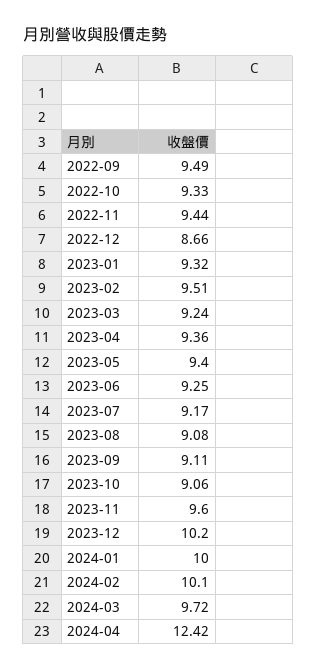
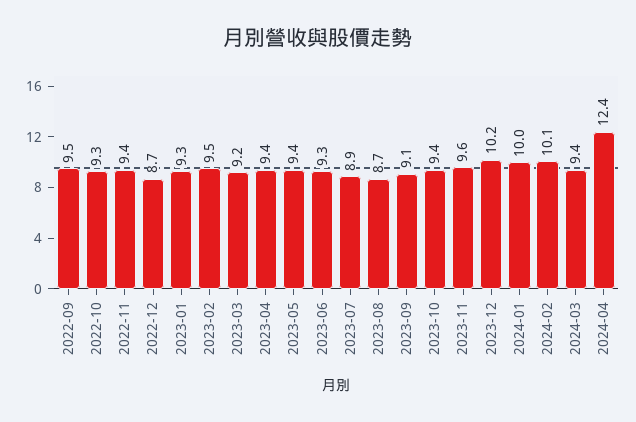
  {
    "2022-09": 9.49,
    "2022-10": 9.33,
    "2022-11": 9.44,
    "2022-12": 8.66,
    "2023-01": 9.32,
    "2023-02": 9.51,
    "2023-03": 9.24,
    "2023-04": 9.36,
    "2023-05": 9.4,
    "2023-06": 9.25,
-   "2023-07": 9.17,
+   "2023-07": 8.9,
-   "2023-08": 9.08,
+   "2023-08": 8.7,
    "2023-09": 9.11,
-   "2023-10": 9.06,
+   "2023-10": 9.4,
    "2023-11": 9.6,
    "2023-12": 10.2,
    "2024-01": 10,
    "2024-02": 10.1,
-   "2024-03": 9.72,
+   "2024-03": 9.4,
    "2024-04": 12.42
  }

